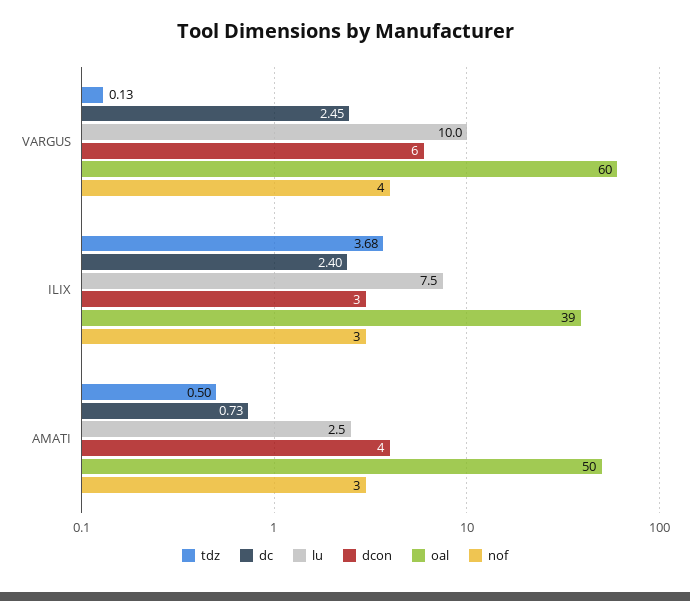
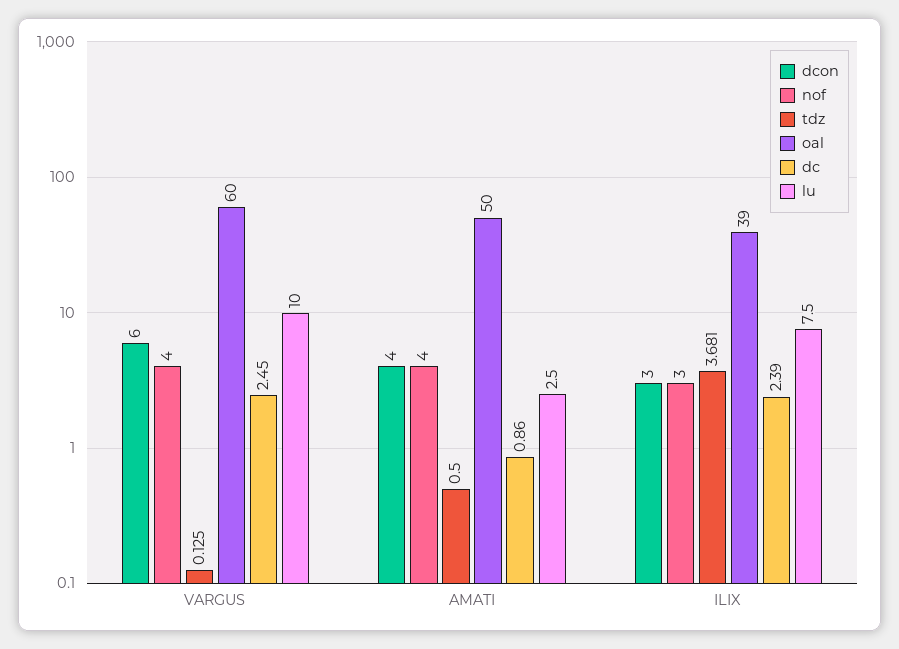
  {
    "tdz": {
      "VARGUS": 0.125,
      "ILIX": 3.681,
      "AMATI": 0.5
    },
    "dc": {
      "VARGUS": 2.45,
-     "ILIX": 2.4,
+     "ILIX": 2.39,
-     "AMATI": 0.73
+     "AMATI": 0.86
    },
    "lu": {
      "VARGUS": 10,
      "ILIX": 7.5,
      "AMATI": 2.5
    },
    "dcon": {
      "VARGUS": 6,
      "ILIX": 3,
      "AMATI": 4
    },
    "oal": {
      "VARGUS": 60,
      "ILIX": 39,
      "AMATI": 50
    },
    "nof": {
      "VARGUS": 4,
      "ILIX": 3,
-     "AMATI": 3
+     "AMATI": 4
    }
  }

